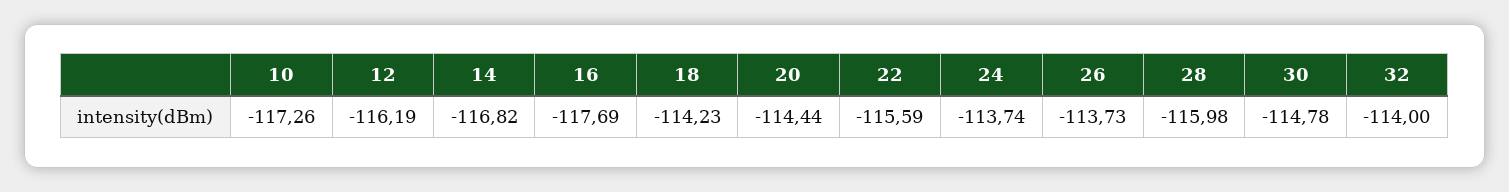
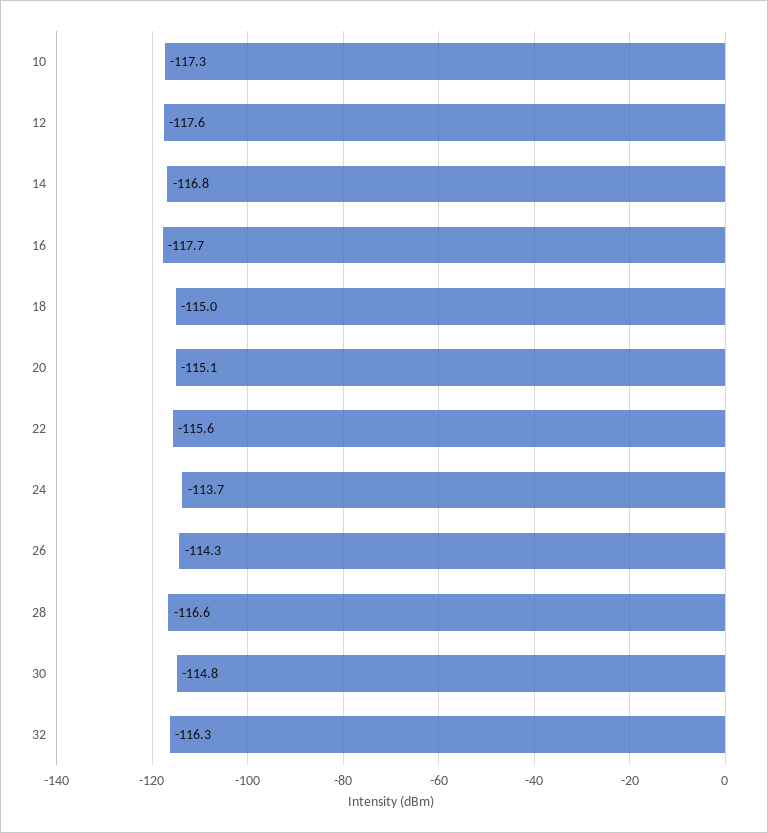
  {
    "10": -117.26,
-   "12": -116.19,
+   "12": -117.6,
    "14": -116.82,
    "16": -117.69,
-   "18": -114.23,
+   "18": -115,
-   "20": -114.44,
+   "20": -115.1,
    "22": -115.59,
    "24": -113.74,
-   "26": -113.73,
+   "26": -114.3,
-   "28": -115.98,
+   "28": -116.6,
    "30": -114.78,
-   "32": -114
+   "32": -116.3
  }

